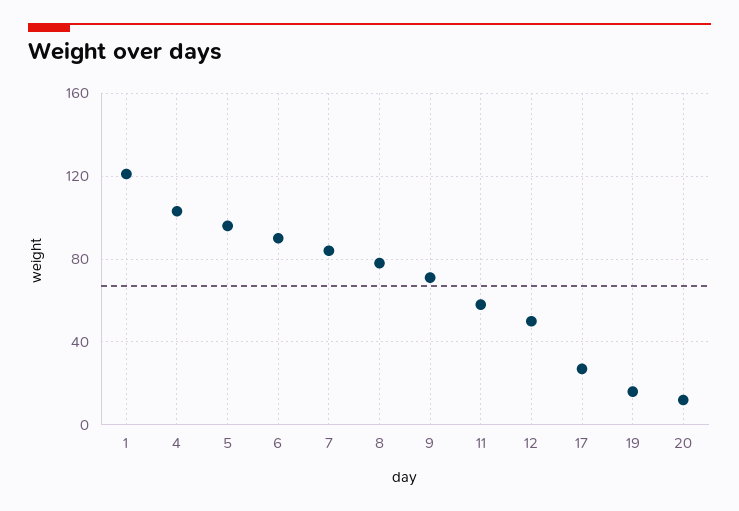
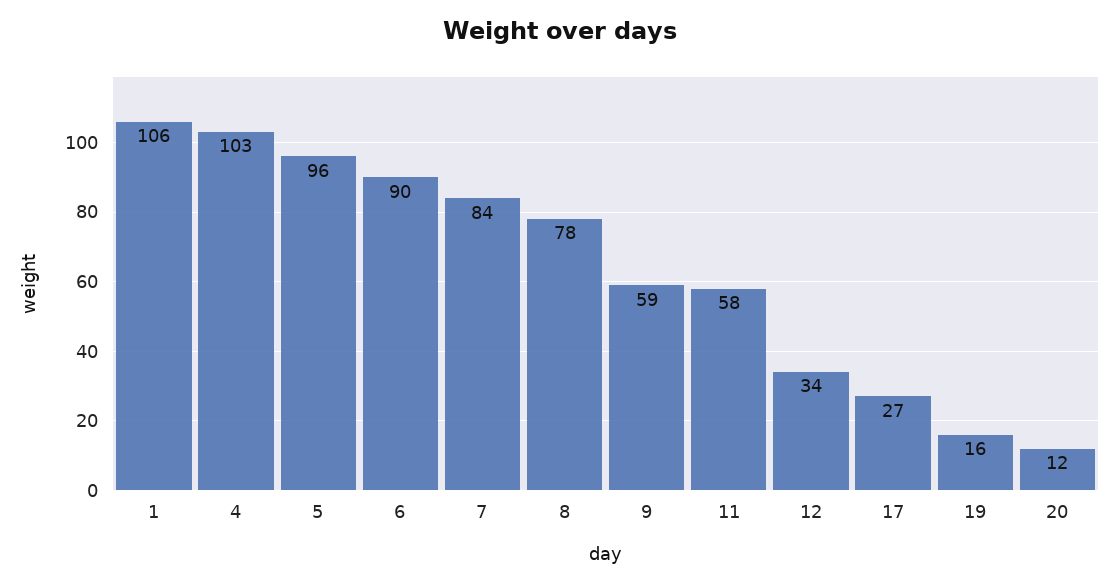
  {
-   "1": 120,
+   "1": 106,
    "4": 103,
    "5": 96,
    "6": 90,
    "7": 84,
    "8": 78,
-   "9": 70,
+   "9": 59,
    "11": 58,
-   "12": 50,
+   "12": 34,
    "17": 27,
    "19": 16,
    "20": 12
  }

